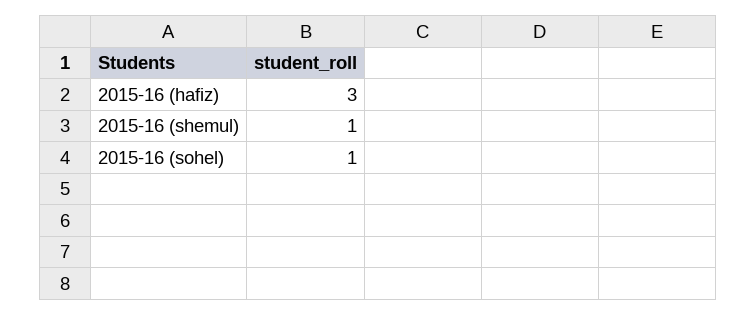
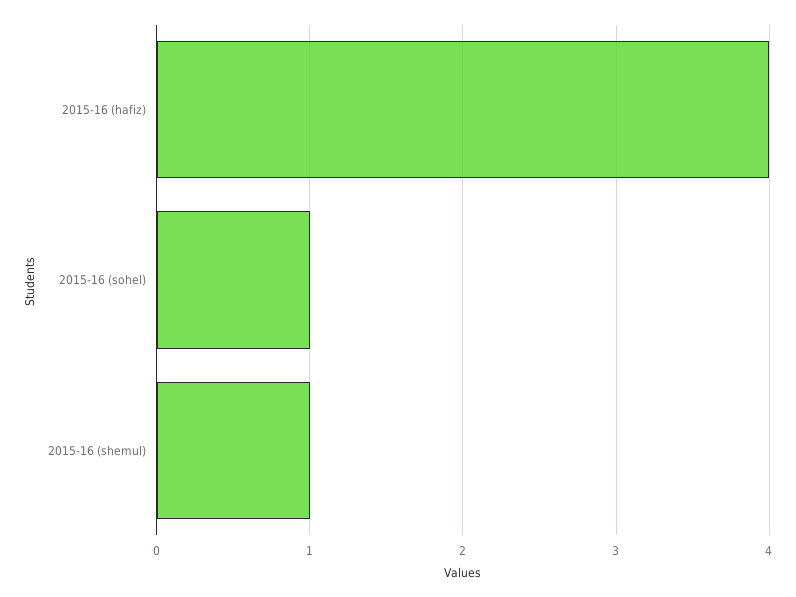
  {
-   "2015-16 (hafiz)": 3,
+   "2015-16 (hafiz)": 4,
    "2015-16 (shemul)": 1,
    "2015-16 (sohel)": 1
  }

